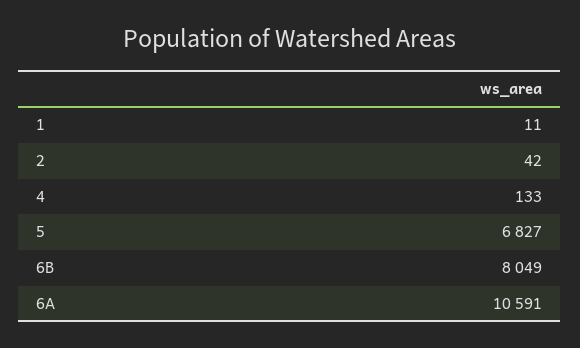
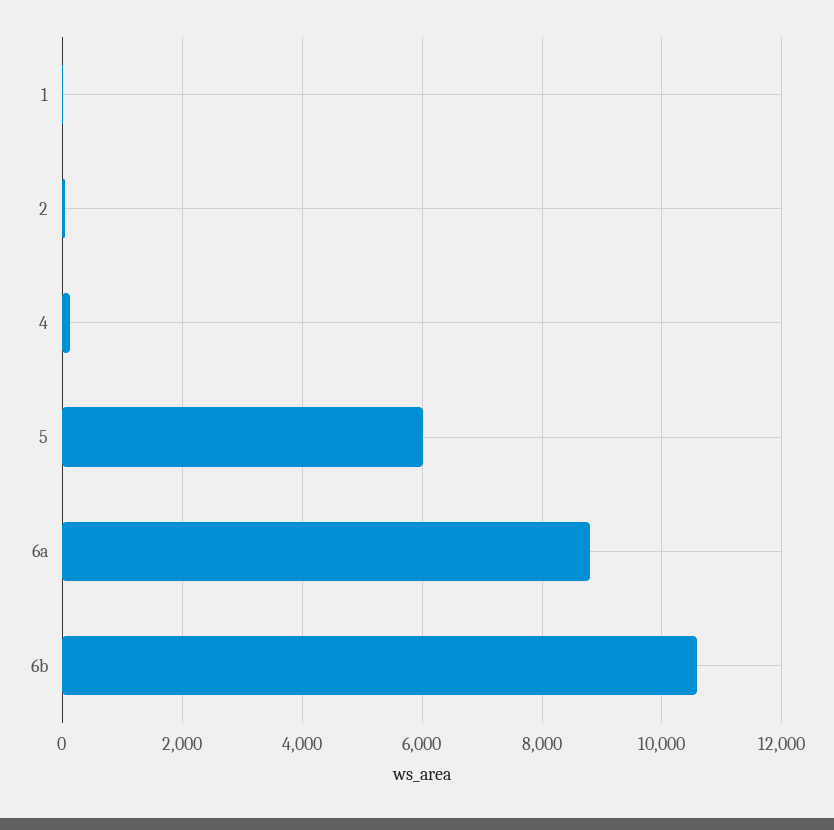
  {
    "1": 11,
    "2": 42,
    "4": 133,
-   "5": 6827,
+   "5": 6000,
-   "6B": 8049,
+   "6B": 10600,
-   "6A": 10591
+   "6A": 8800
  }

